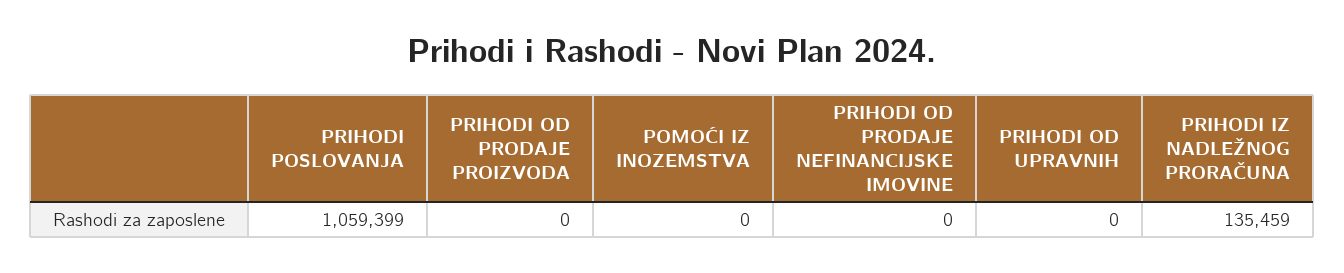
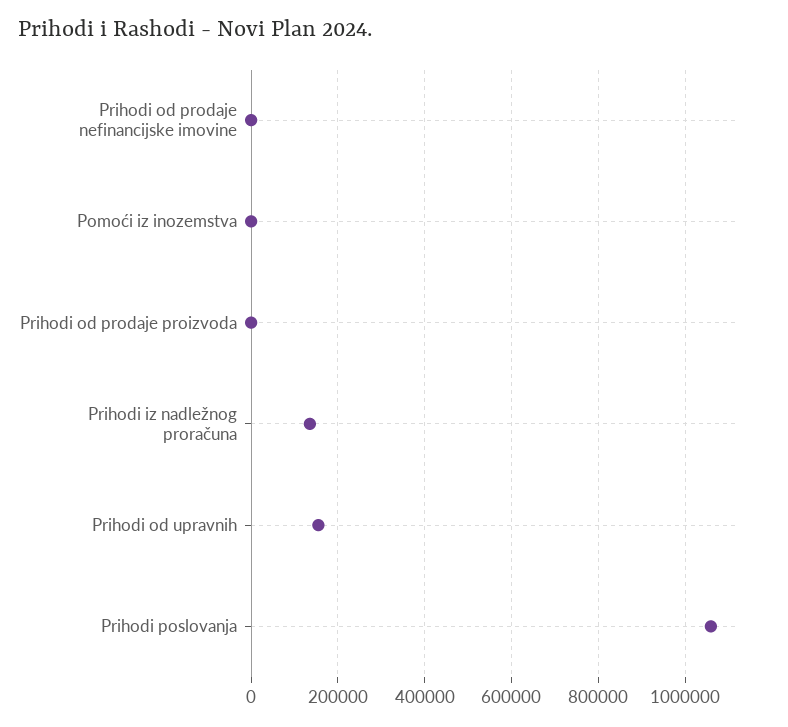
  {
    "PRIHODI POSLOVANJA": 1059399,
    "PRIHODI OD PRODAJE PROIZVODA": 0,
    "POMOĆI IZ INOZEMSTVA": 0,
    "PRIHODI OD PRODAJE NEFINANCIJSKE IMOVINE": 0,
-   "PRIHODI OD UPRAVNIH": 0,
+   "PRIHODI OD UPRAVNIH": 160000,
    "PRIHODI IZ NADLEŽNOG PRORAČUNA": 135459
  }

